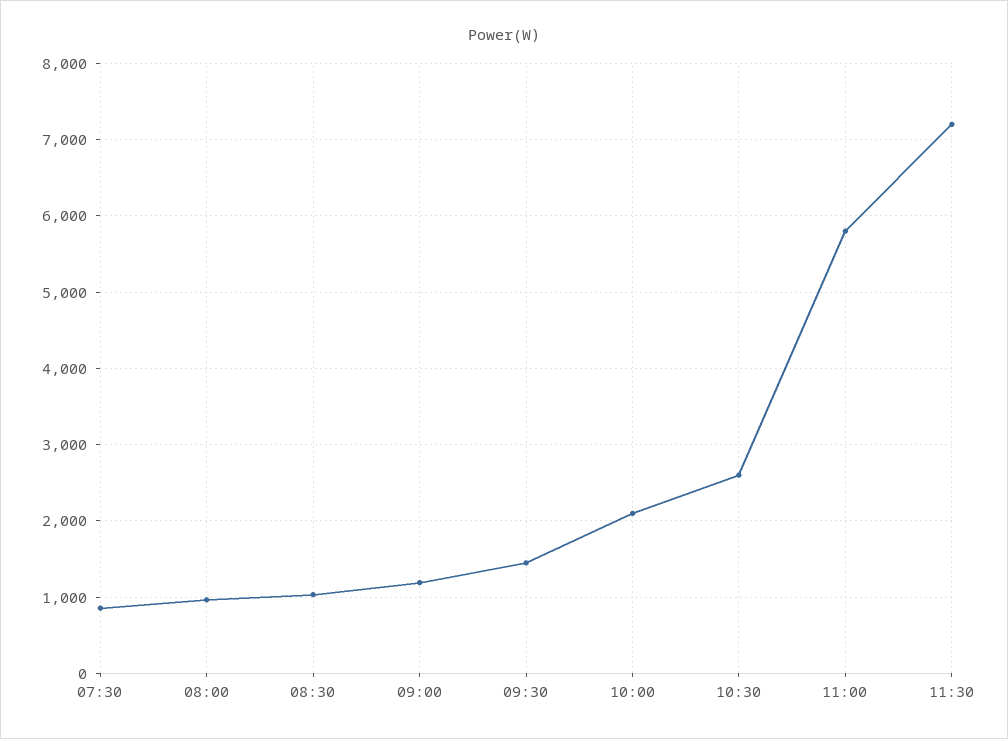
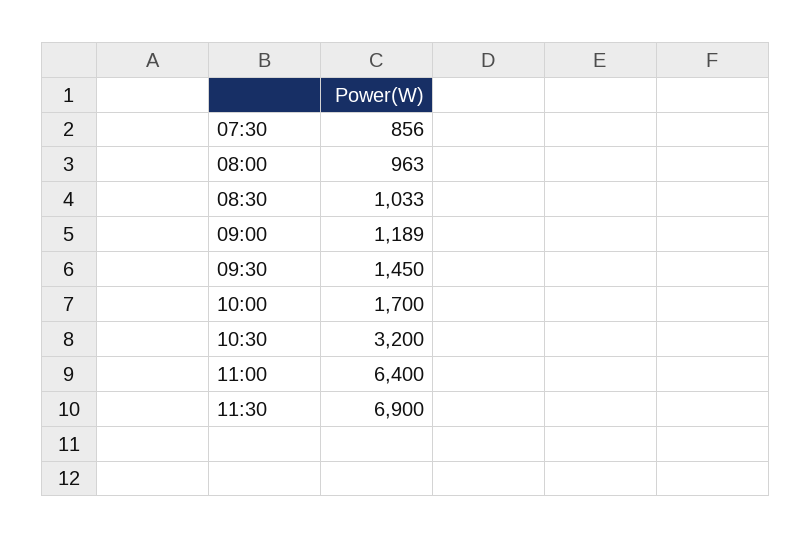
  {
    "07:30": 856,
    "08:00": 963,
    "08:30": 1033,
    "09:00": 1189,
    "09:30": 1450,
-   "10:00": 2100,
+   "10:00": 1700,
-   "10:30": 2600,
+   "10:30": 3200,
-   "11:00": 5800,
+   "11:00": 6400,
-   "11:30": 7200
+   "11:30": 6900
  }

